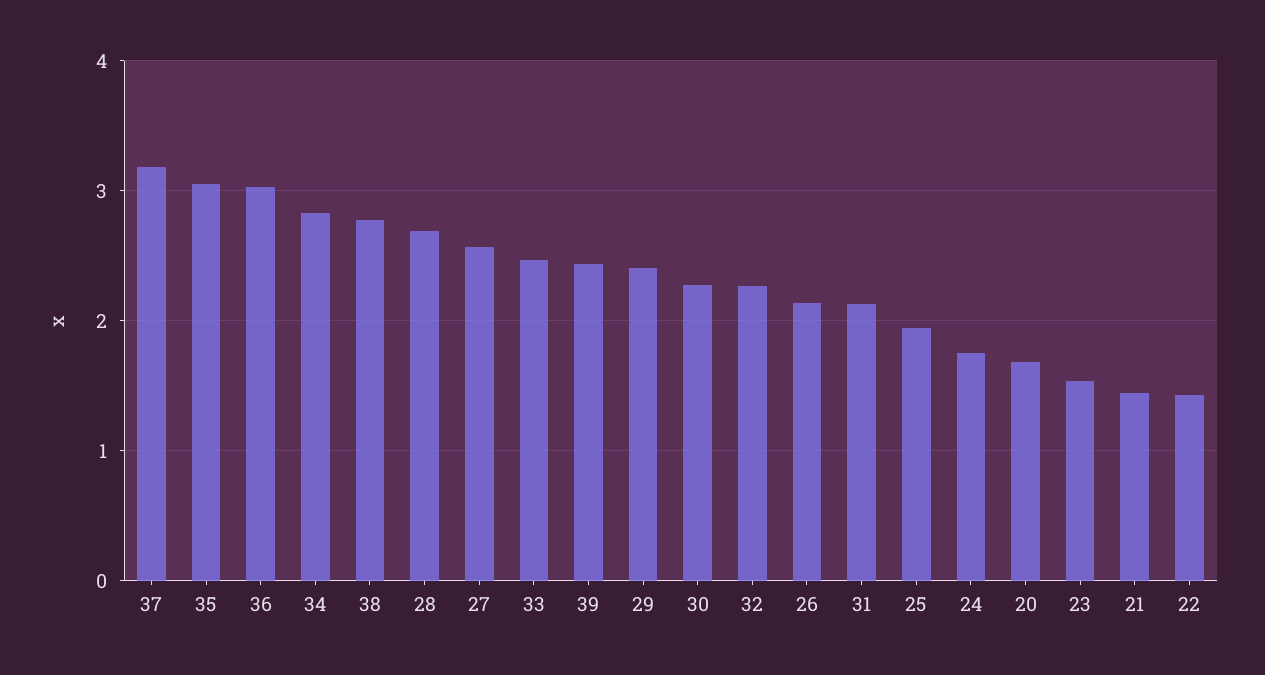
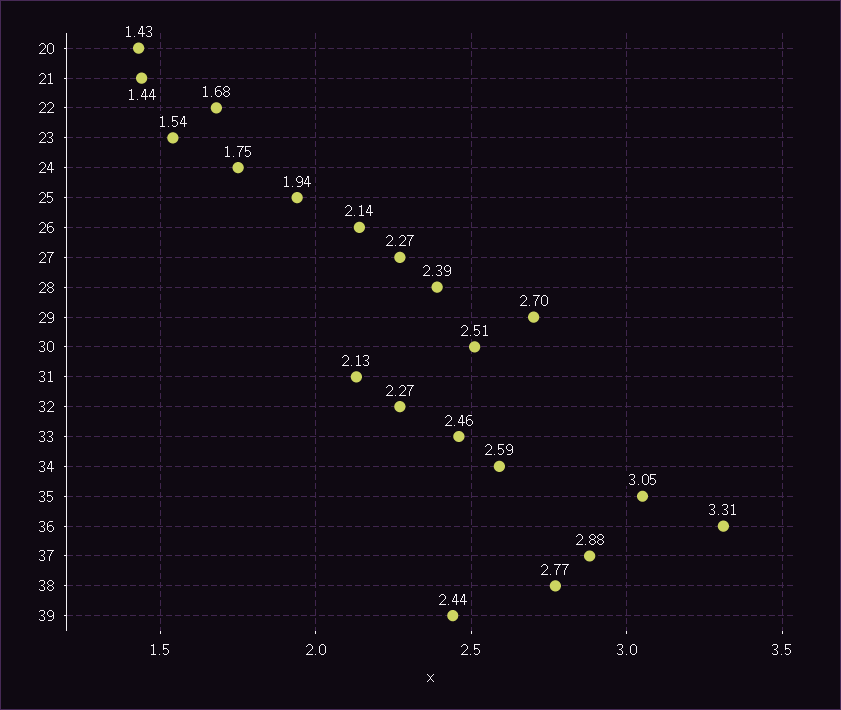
  {
-   "37": 3.2,
+   "37": 2.88,
    "35": 3.05,
-   "36": 3,
+   "36": 3.31,
-   "34": 2.8,
+   "34": 2.59,
    "38": 2.77,
-   "28": 2.7,
+   "28": 2.39,
-   "27": 2.6,
+   "27": 2.27,
    "33": 2.46,
    "39": 2.44,
-   "29": 2.4,
+   "29": 2.7,
-   "30": 2.3,
+   "30": 2.51,
    "32": 2.27,
    "26": 2.14,
    "31": 2.13,
    "25": 1.94,
    "24": 1.75,
-   "20": 1.7,
+   "20": 1.43,
    "23": 1.54,
    "21": 1.44,
-   "22": 1.4
+   "22": 1.68
  }

